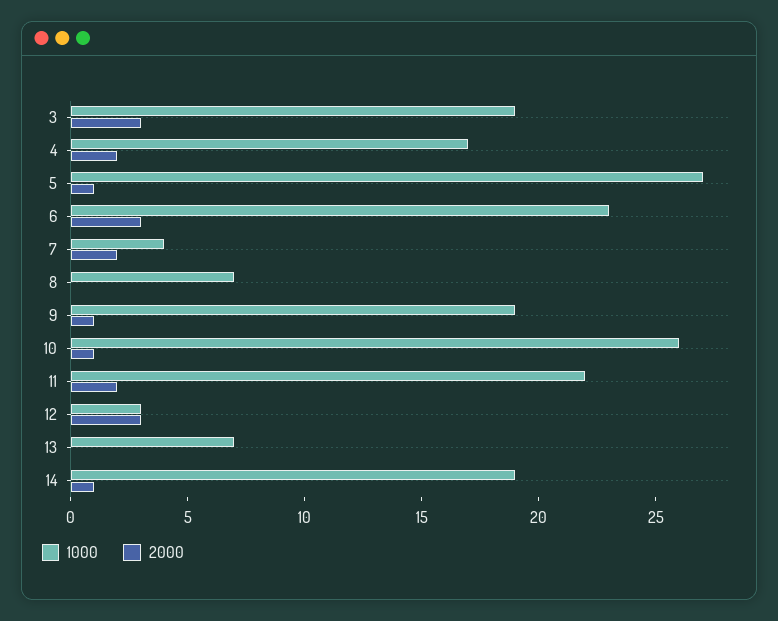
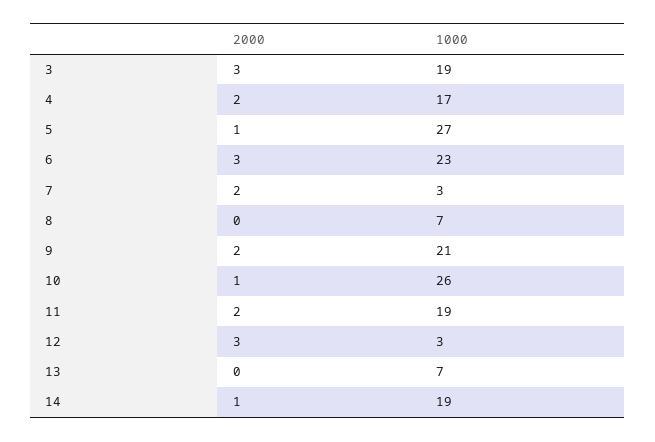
  {
    "1000": {
      "3": 19,
      "4": 17,
      "5": 27,
      "6": 23,
-     "7": 4,
+     "7": 3,
      "8": 7,
-     "9": 19,
+     "9": 21,
      "10": 26,
-     "11": 22,
+     "11": 19,
      "12": 3,
      "13": 7,
      "14": 19
    },
    "2000": {
      "3": 3,
      "4": 2,
      "5": 1,
      "6": 3,
      "7": 2,
      "8": 0,
-     "9": 1,
+     "9": 2,
      "10": 1,
      "11": 2,
      "12": 3,
      "13": 0,
      "14": 1
    }
  }

